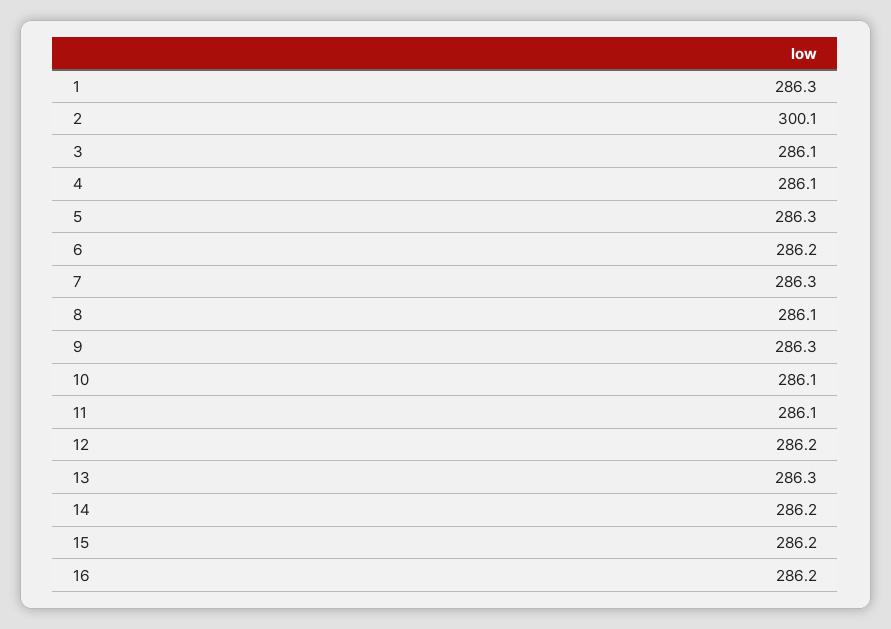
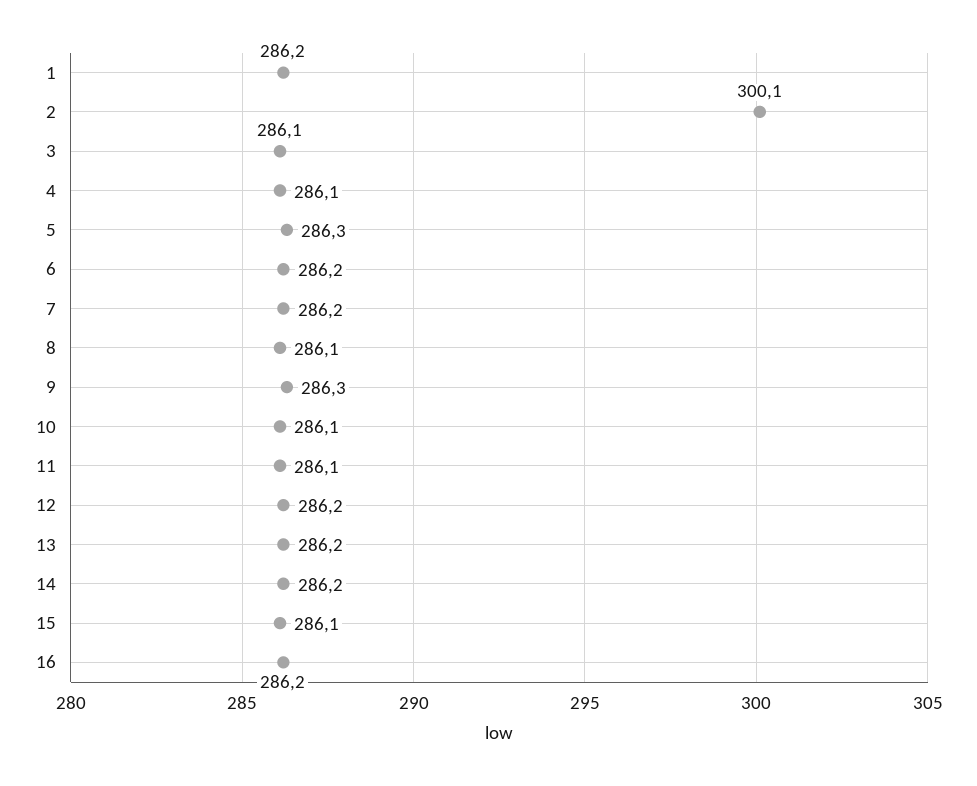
  {
-   "1": 286.3,
+   "1": 286.2,
    "2": 300.1,
    "3": 286.1,
    "4": 286.1,
    "5": 286.3,
    "6": 286.2,
-   "7": 286.3,
+   "7": 286.2,
    "8": 286.1,
    "9": 286.3,
    "10": 286.1,
    "11": 286.1,
    "12": 286.2,
-   "13": 286.3,
+   "13": 286.2,
    "14": 286.2,
-   "15": 286.2,
+   "15": 286.1,
    "16": 286.2
  }

